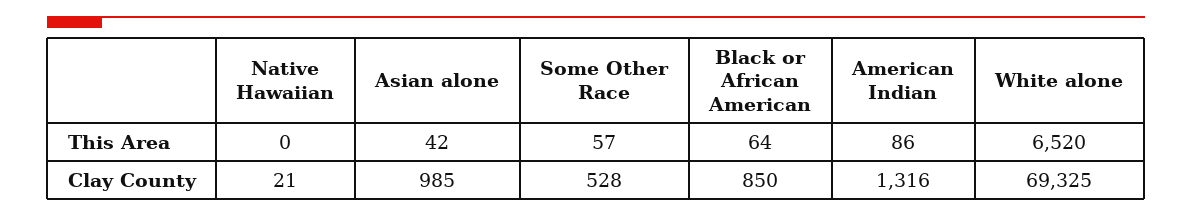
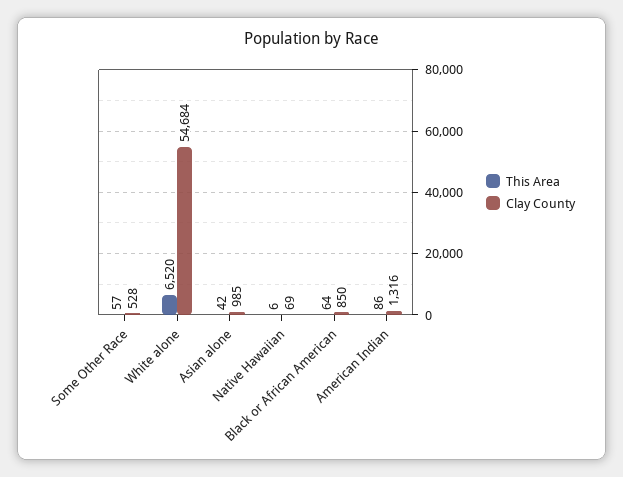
  {
    "This Area": {
-     "Native Hawaiian": 0,
+     "Native Hawaiian": 6,
      "Asian alone": 42,
      "Some Other Race": 57,
      "Black or African American": 64,
      "American Indian": 86,
      "White alone": 6520
    },
    "Clay County": {
-     "Native Hawaiian": 21,
+     "Native Hawaiian": 69,
      "Asian alone": 985,
      "Some Other Race": 528,
      "Black or African American": 850,
      "American Indian": 1316,
-     "White alone": 69325
+     "White alone": 54684
    }
  }

